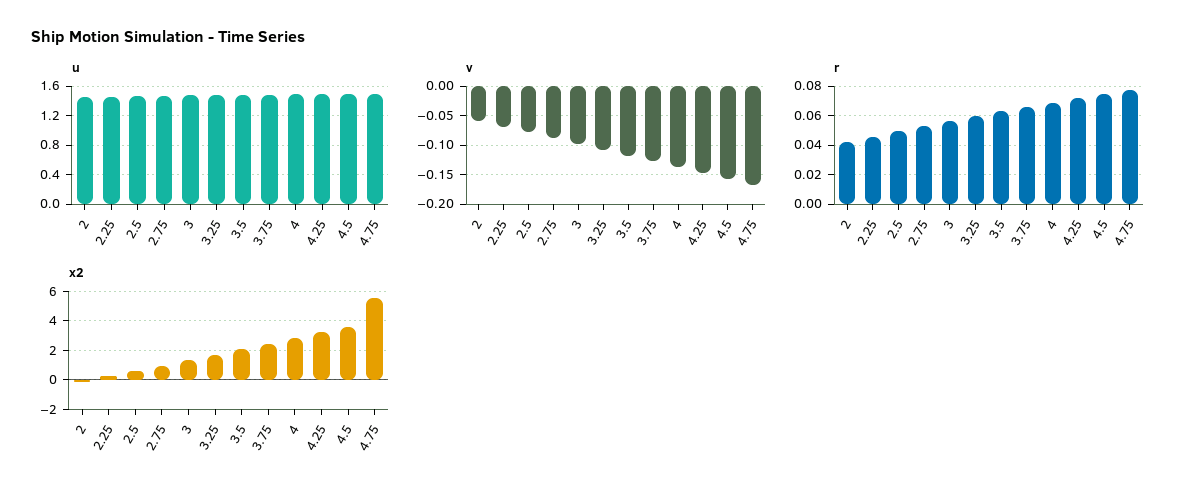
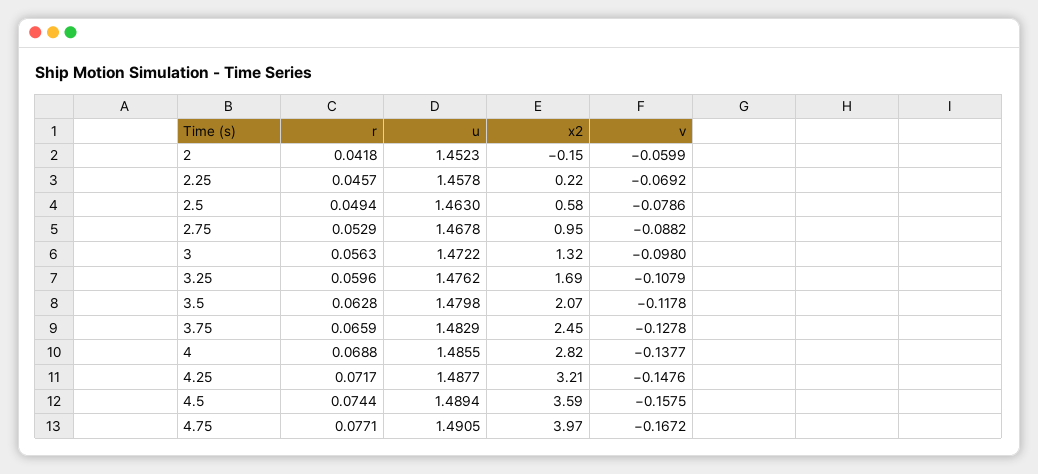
  {
    "u": {
      "2": 1.4523,
      "2.25": 1.4578,
      "2.5": 1.463,
      "2.75": 1.4678,
      "3": 1.4722,
      "3.25": 1.4762,
      "3.5": 1.4798,
      "3.75": 1.4829,
      "4": 1.4855,
      "4.25": 1.4877,
      "4.5": 1.4894,
      "4.75": 1.4905
    },
    "v": {
      "2": -0.0599,
      "2.25": -0.0692,
      "2.5": -0.0786,
      "2.75": -0.0882,
      "3": -0.098,
      "3.25": -0.1079,
      "3.5": -0.1178,
      "3.75": -0.1278,
      "4": -0.1377,
      "4.25": -0.1476,
      "4.5": -0.1575,
      "4.75": -0.1672
    },
    "r": {
      "2": 0.0418,
      "2.25": 0.0457,
      "2.5": 0.0494,
      "2.75": 0.0529,
      "3": 0.0563,
      "3.25": 0.0596,
      "3.5": 0.0628,
      "3.75": 0.0659,
      "4": 0.0688,
      "4.25": 0.0717,
      "4.5": 0.0744,
      "4.75": 0.0771
    },
    "x2": {
      "2": -0.15,
      "2.25": 0.22,
      "2.5": 0.58,
      "2.75": 0.95,
      "3": 1.32,
      "3.25": 1.69,
      "3.5": 2.07,
      "3.75": 2.45,
      "4": 2.82,
      "4.25": 3.21,
      "4.5": 3.59,
-     "4.75": 5.5
+     "4.75": 3.97
    }
  }

